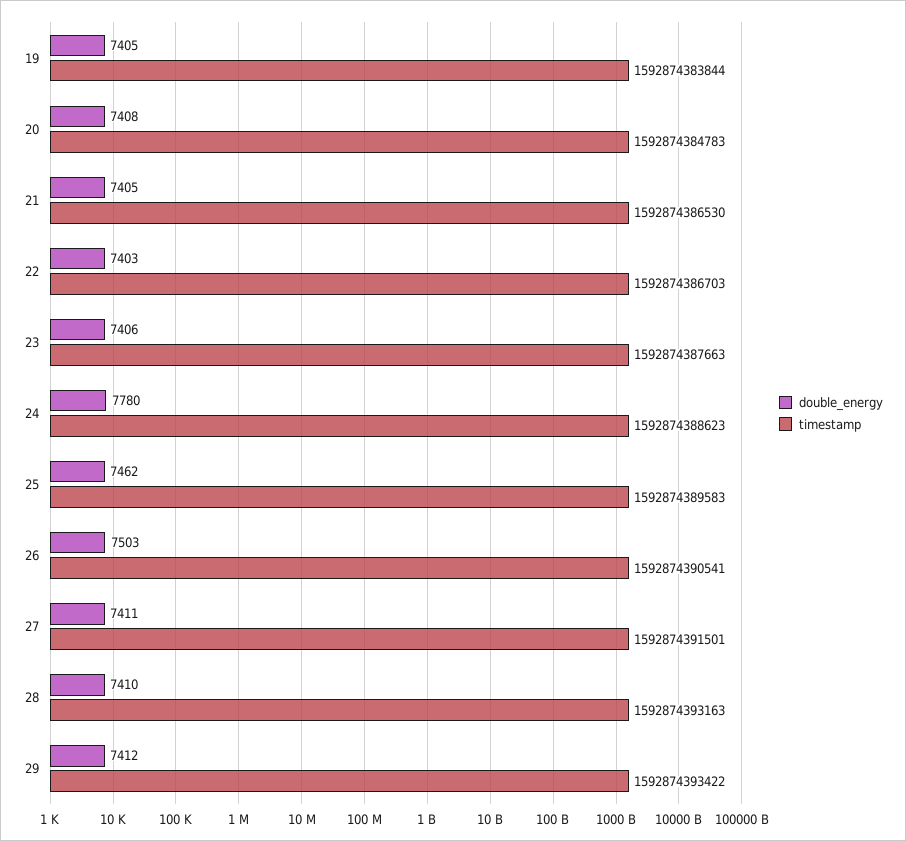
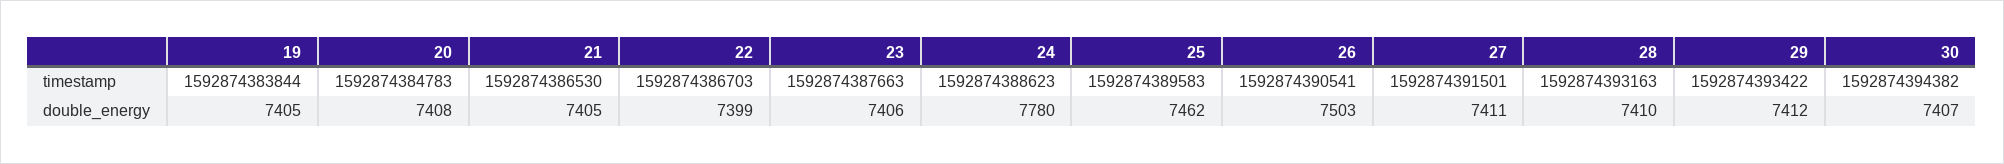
  {
    "double_energy": {
      "19": 7405,
      "20": 7408,
      "21": 7405,
-     "22": 7403,
+     "22": 7399,
      "23": 7406,
      "24": 7780,
      "25": 7462,
      "26": 7503,
      "27": 7411,
      "28": 7410,
-     "29": 7412
+     "29": 7412,
+     "30": 7407
    },
    "timestamp": {
      "19": 1592874383844,
      "20": 1592874384783,
      "21": 1592874386530,
      "22": 1592874386703,
      "23": 1592874387663,
      "24": 1592874388623,
      "25": 1592874389583,
      "26": 1592874390541,
      "27": 1592874391501,
      "28": 1592874393163,
-     "29": 1592874393422
+     "29": 1592874393422,
+     "30": 1592874394382
    }
  }

